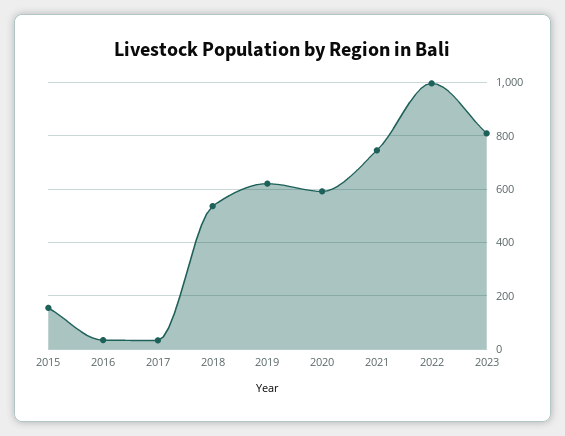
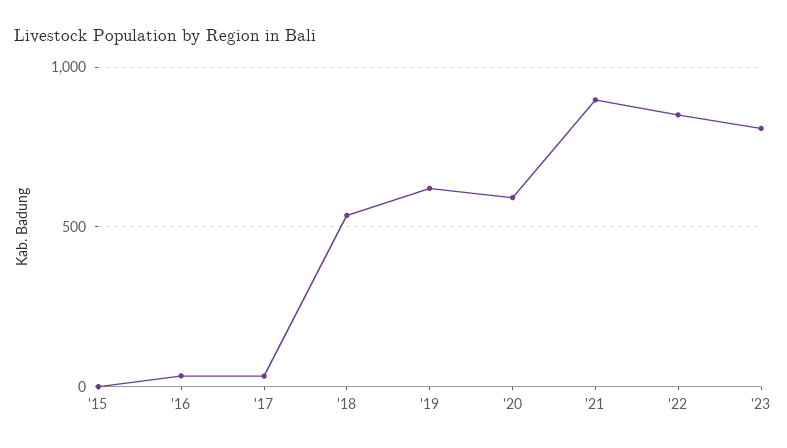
  {
-   "2015": 150,
+   "2015": 0,
    "2016": 25,
    "2017": 25,
    "2018": 525,
    "2019": 625,
    "2020": 600,
-   "2021": 750,
+   "2021": 900,
-   "2022": 1000,
+   "2022": 850,
    "2023": 800
  }

